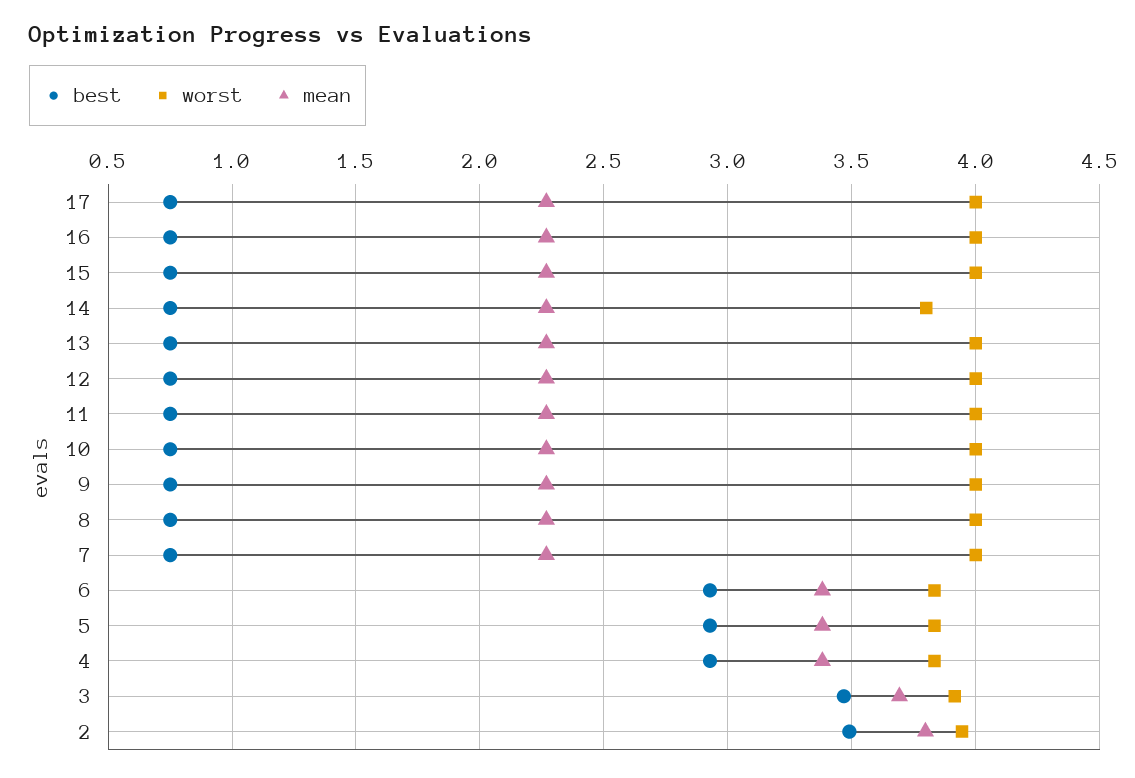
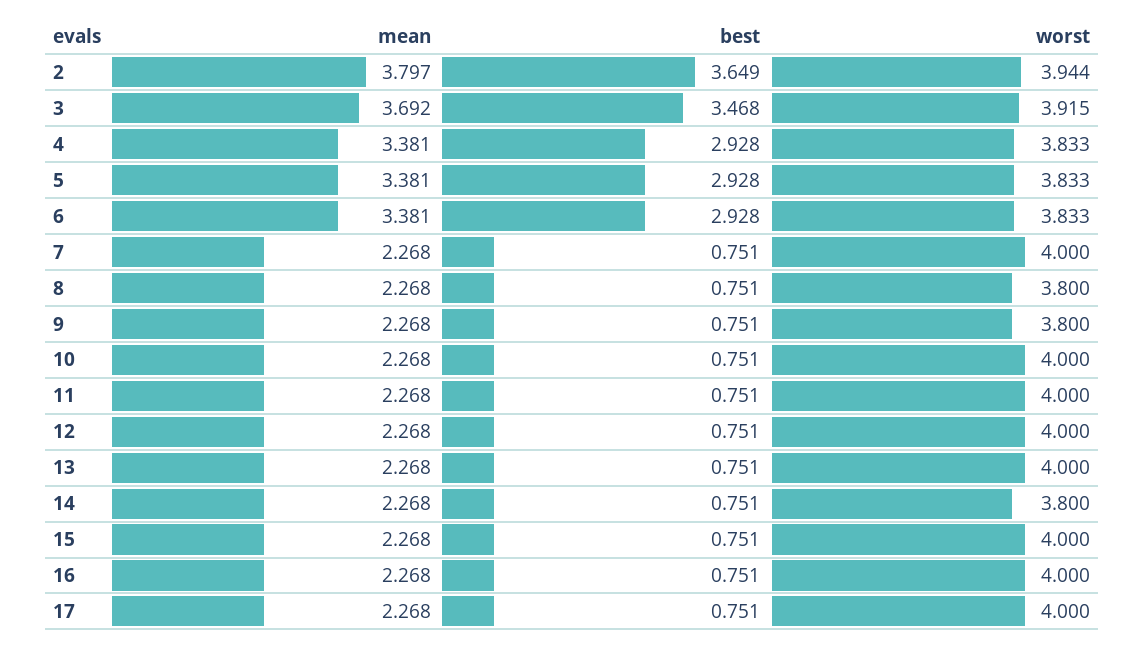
  {
    "best": {
      "17": 0.751,
      "16": 0.751,
      "15": 0.751,
      "14": 0.751,
      "13": 0.751,
      "12": 0.751,
      "11": 0.751,
      "10": 0.751,
      "9": 0.751,
      "8": 0.751,
      "7": 0.751,
      "6": 2.928,
      "5": 2.928,
      "4": 2.928,
      "3": 3.468,
-     "2": 3.5
+     "2": 3.649
    },
    "worst": {
      "17": 4,
      "16": 4,
      "15": 4,
      "14": 3.8,
      "13": 4,
      "12": 4,
      "11": 4,
      "10": 4,
-     "9": 4,
+     "9": 3.8,
-     "8": 4,
+     "8": 3.8,
      "7": 4,
      "6": 3.833,
      "5": 3.833,
      "4": 3.833,
      "3": 3.915,
      "2": 3.944
    },
    "mean": {
      "17": 2.268,
      "16": 2.268,
      "15": 2.268,
      "14": 2.268,
      "13": 2.268,
      "12": 2.268,
      "11": 2.268,
      "10": 2.268,
      "9": 2.268,
      "8": 2.268,
      "7": 2.268,
      "6": 3.381,
      "5": 3.381,
      "4": 3.381,
      "3": 3.692,
      "2": 3.797
    }
  }

